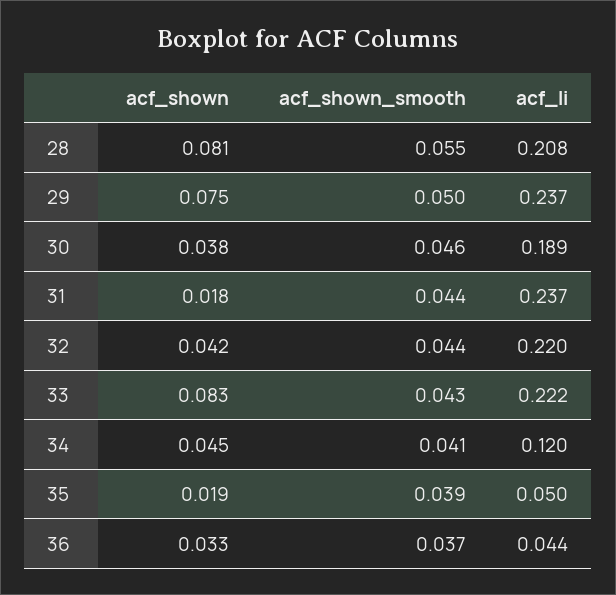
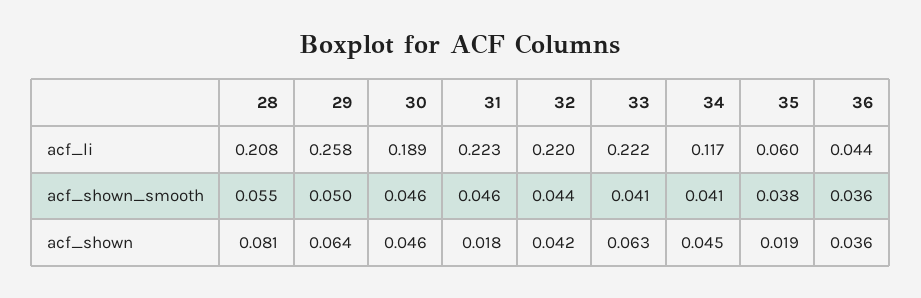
  {
    "acf_shown": {
      "28": 0.081,
-     "29": 0.075,
+     "29": 0.064,
-     "30": 0.038,
+     "30": 0.046,
      "31": 0.018,
      "32": 0.042,
-     "33": 0.083,
+     "33": 0.063,
      "34": 0.045,
      "35": 0.019,
-     "36": 0.033
+     "36": 0.036
    },
    "acf_shown_smooth": {
      "28": 0.055,
      "29": 0.05,
      "30": 0.046,
-     "31": 0.044,
+     "31": 0.046,
      "32": 0.044,
-     "33": 0.043,
+     "33": 0.041,
      "34": 0.041,
-     "35": 0.039,
+     "35": 0.038,
-     "36": 0.037
+     "36": 0.036
    },
    "acf_li": {
      "28": 0.208,
-     "29": 0.237,
+     "29": 0.258,
      "30": 0.189,
-     "31": 0.237,
+     "31": 0.223,
      "32": 0.22,
      "33": 0.222,
-     "34": 0.12,
+     "34": 0.117,
-     "35": 0.05,
+     "35": 0.06,
      "36": 0.044
    }
  }

